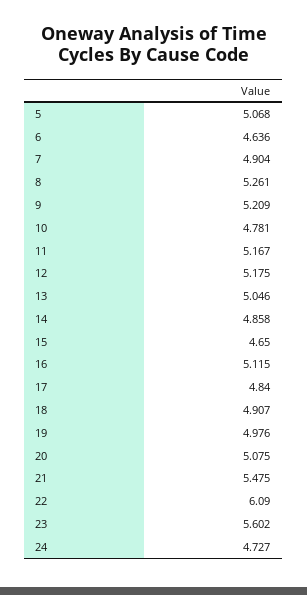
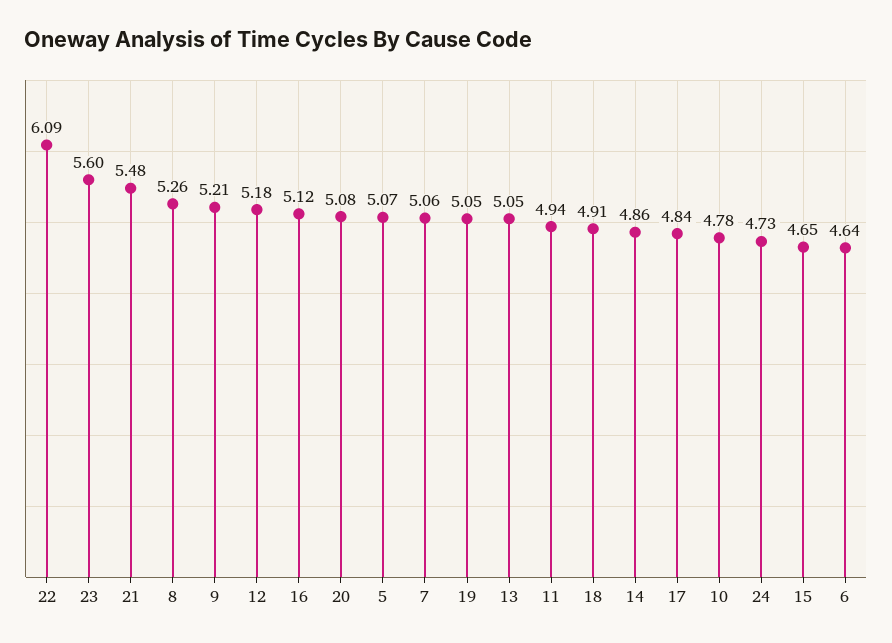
  {
    "5": 5.068,
    "6": 4.636,
-   "7": 4.904,
+   "7": 5.06,
    "8": 5.261,
    "9": 5.209,
    "10": 4.781,
-   "11": 5.167,
+   "11": 4.94,
    "12": 5.175,
    "13": 5.046,
    "14": 4.858,
    "15": 4.65,
    "16": 5.115,
    "17": 4.84,
    "18": 4.907,
-   "19": 4.976,
+   "19": 5.05,
    "20": 5.075,
    "21": 5.475,
    "22": 6.09,
    "23": 5.602,
    "24": 4.727
  }

